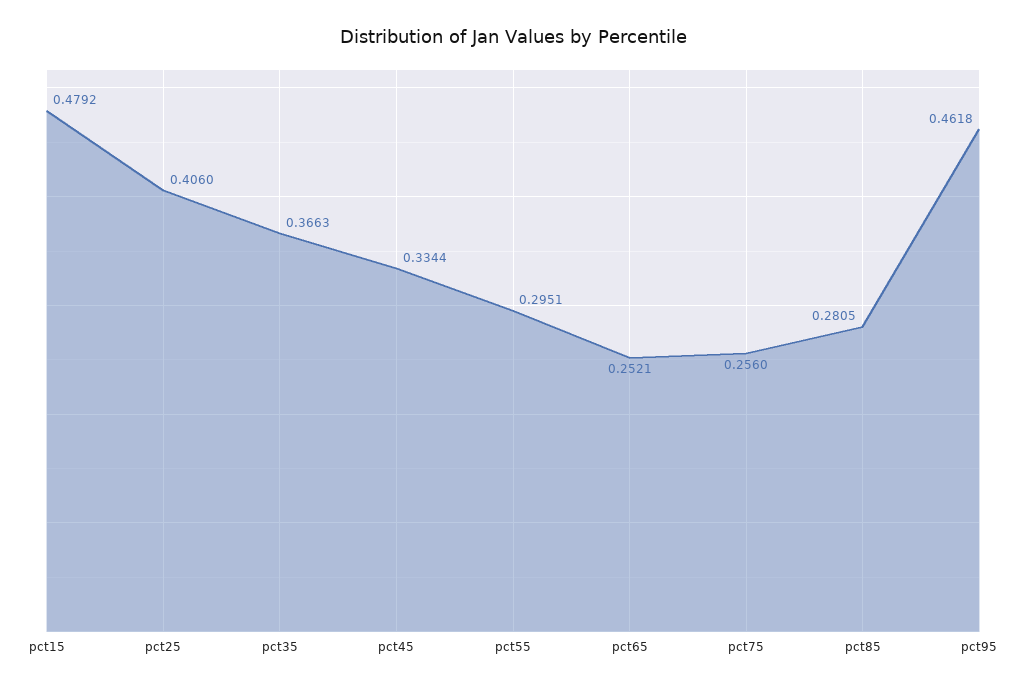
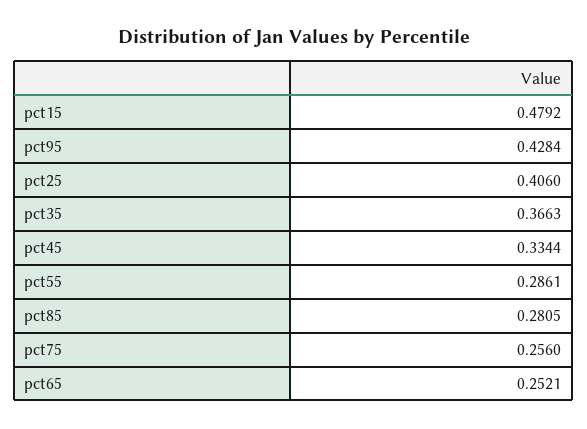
  {
    "pct15": 0.4792,
    "pct25": 0.406,
    "pct35": 0.3663,
    "pct45": 0.3344,
-   "pct55": 0.2951,
+   "pct55": 0.2861,
    "pct65": 0.2521,
    "pct75": 0.256,
    "pct85": 0.2805,
-   "pct95": 0.4618
+   "pct95": 0.4284
  }

